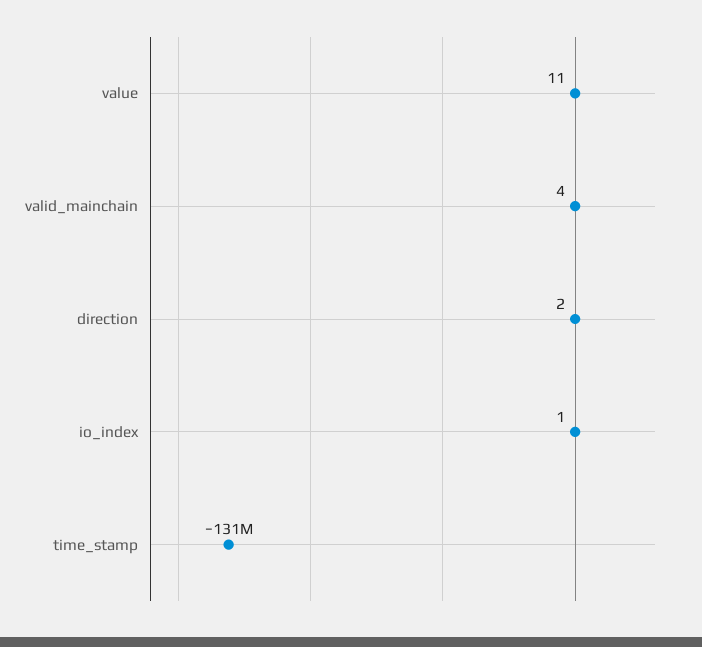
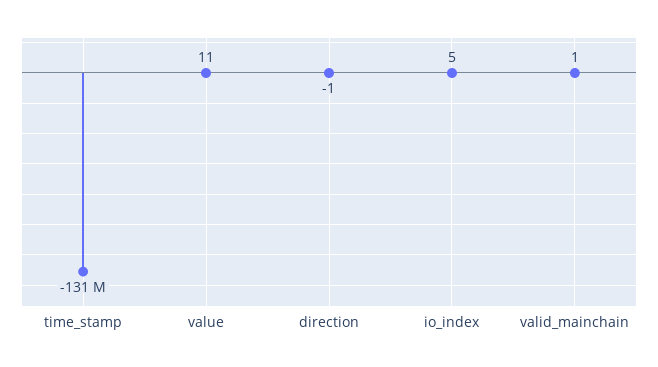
  {
    "value": 11,
-   "valid_mainchain": 4,
+   "valid_mainchain": 1,
-   "direction": 2,
+   "direction": -1,
-   "io_index": 1,
+   "io_index": 5,
    "time_stamp": -131000000
  }

